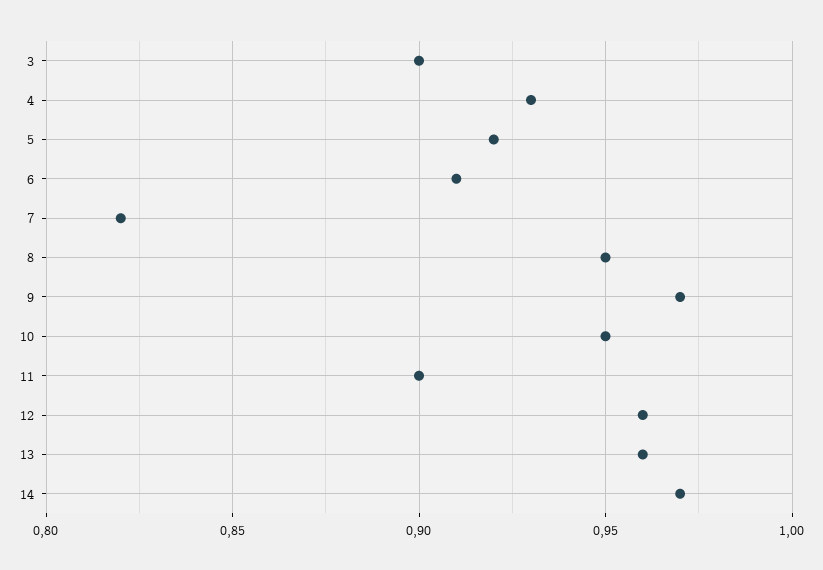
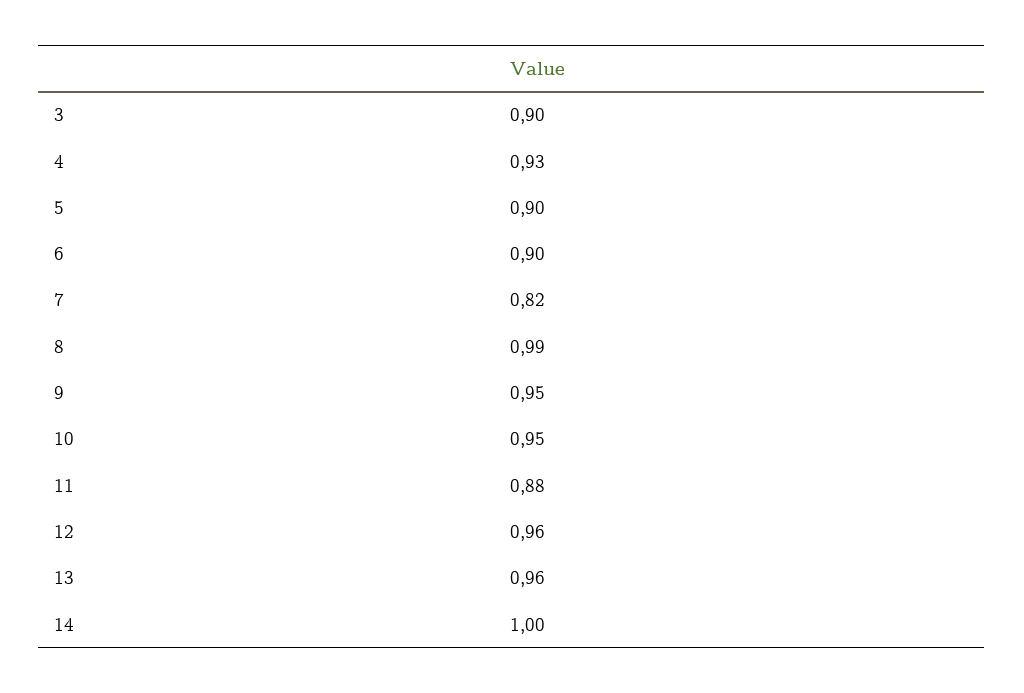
  {
    "3": 0.9,
    "4": 0.93,
-   "5": 0.92,
+   "5": 0.9,
-   "6": 0.91,
+   "6": 0.9,
    "7": 0.82,
-   "8": 0.95,
+   "8": 0.99,
-   "9": 0.97,
+   "9": 0.95,
    "10": 0.95,
-   "11": 0.9,
+   "11": 0.88,
    "12": 0.96,
    "13": 0.96,
-   "14": 0.97
+   "14": 1
  }

